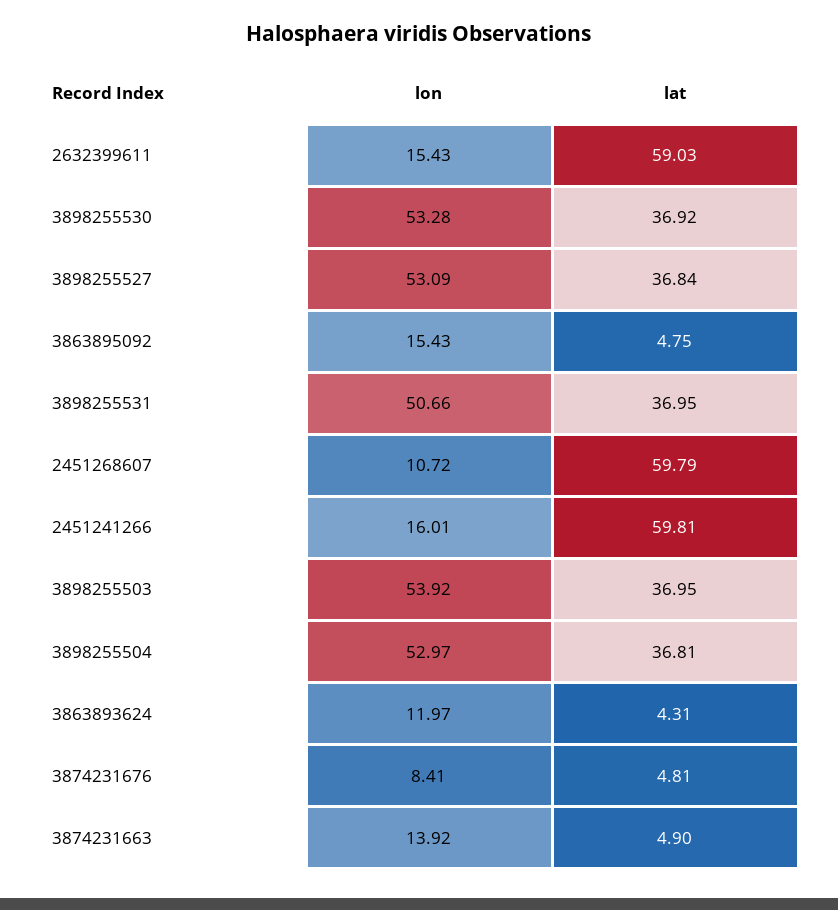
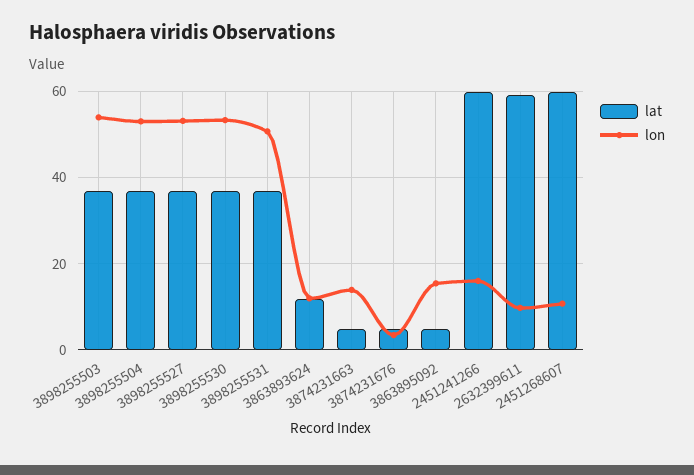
  {
    "lon": {
-     "2632399611": 15.43,
+     "2632399611": 10,
      "3898255530": 53.28,
      "3898255527": 53.09,
      "3863895092": 15.43,
      "3898255531": 50.66,
      "2451268607": 10.72,
      "2451241266": 16.01,
      "3898255503": 53.92,
      "3898255504": 52.97,
      "3863893624": 11.97,
-     "3874231676": 8.41,
+     "3874231676": 4,
      "3874231663": 13.92
    },
    "lat": {
      "2632399611": 59.03,
      "3898255530": 36.92,
      "3898255527": 36.84,
      "3863895092": 4.75,
      "3898255531": 36.95,
      "2451268607": 59.79,
      "2451241266": 59.81,
      "3898255503": 36.95,
      "3898255504": 36.81,
-     "3863893624": 4.31,
+     "3863893624": 12,
      "3874231676": 4.81,
      "3874231663": 4.9
    }
  }

